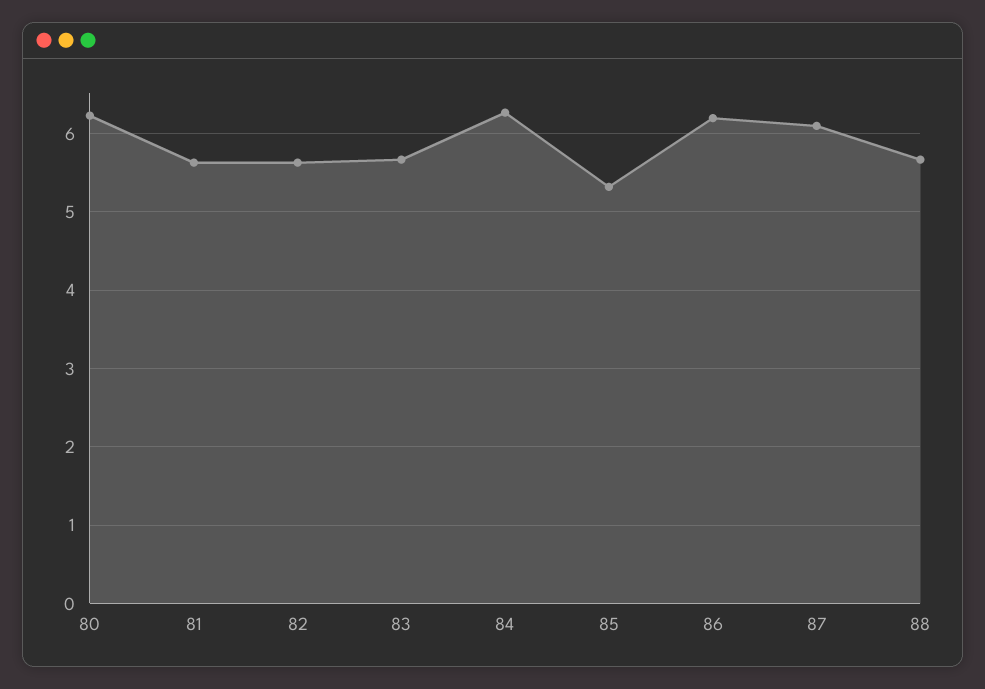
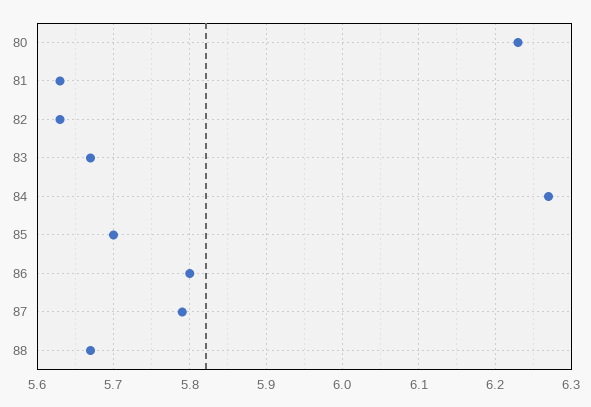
  {
    "80": 6.23,
    "81": 5.63,
    "82": 5.63,
    "83": 5.67,
    "84": 6.27,
-   "85": 5.3,
+   "85": 5.7,
-   "86": 6.2,
+   "86": 5.8,
-   "87": 6.1,
+   "87": 5.79,
    "88": 5.67
  }

